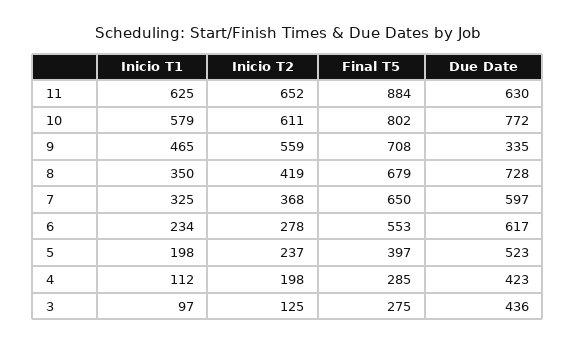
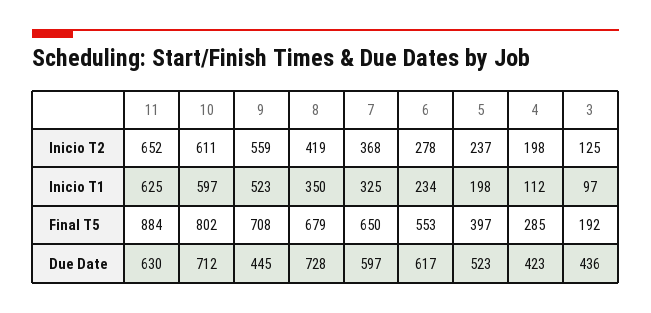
  {
    "Inicio T1": {
      "11": 625,
-     "10": 579,
+     "10": 597,
-     "9": 465,
+     "9": 523,
      "8": 350,
      "7": 325,
      "6": 234,
      "5": 198,
      "4": 112,
      "3": 97
    },
    "Inicio T2": {
      "11": 652,
      "10": 611,
      "9": 559,
      "8": 419,
      "7": 368,
      "6": 278,
      "5": 237,
      "4": 198,
      "3": 125
    },
    "Final T5": {
      "11": 884,
      "10": 802,
      "9": 708,
      "8": 679,
      "7": 650,
      "6": 553,
      "5": 397,
      "4": 285,
-     "3": 275
+     "3": 192
    },
    "Due Date": {
      "11": 630,
-     "10": 772,
+     "10": 712,
-     "9": 335,
+     "9": 445,
      "8": 728,
      "7": 597,
      "6": 617,
      "5": 523,
      "4": 423,
      "3": 436
    }
  }

